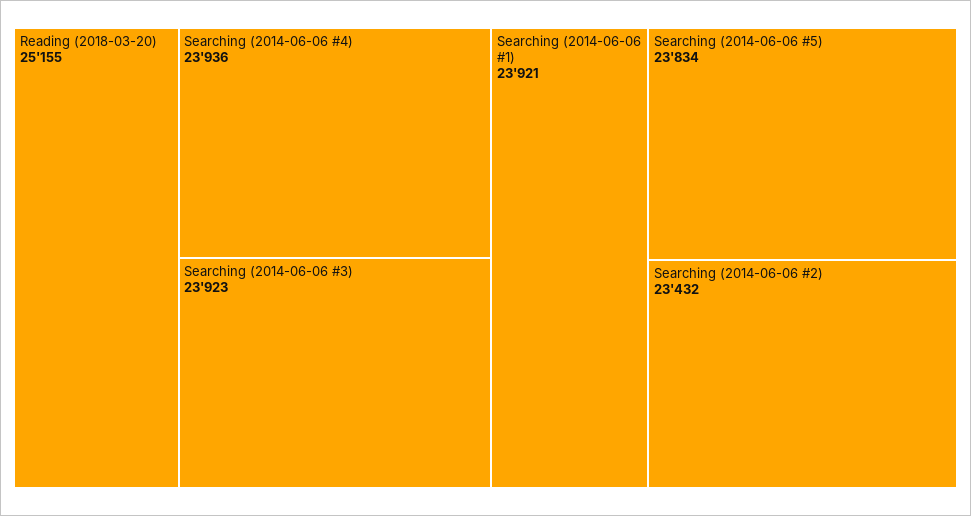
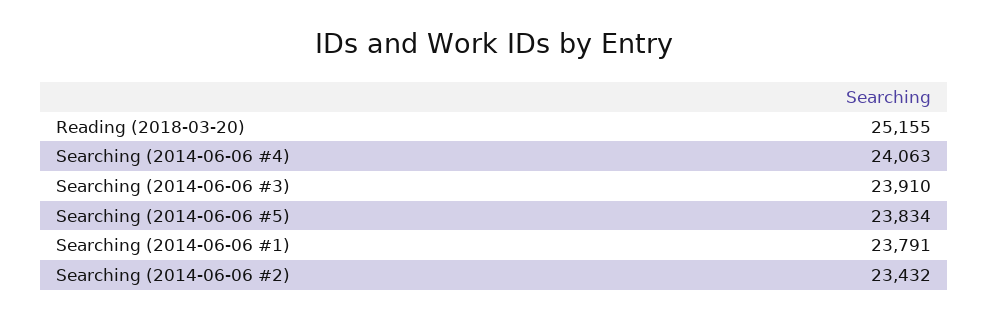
  {
    "Reading (2018-03-20)": 25155,
-   "Searching (2014-06-06 #4)": 23936,
+   "Searching (2014-06-06 #4)": 24063,
-   "Searching (2014-06-06 #3)": 23923,
+   "Searching (2014-06-06 #3)": 23910,
-   "Searching (2014-06-06 #1)": 23921,
+   "Searching (2014-06-06 #1)": 23791,
    "Searching (2014-06-06 #5)": 23834,
    "Searching (2014-06-06 #2)": 23432
  }

